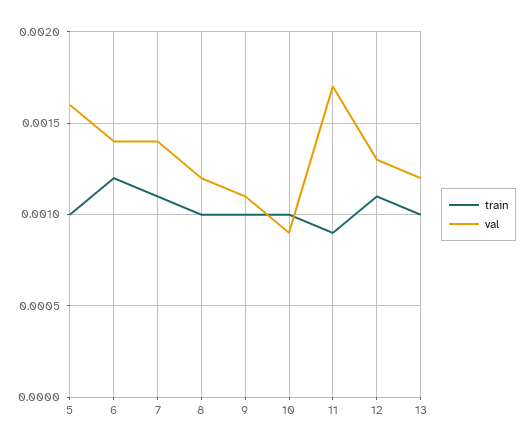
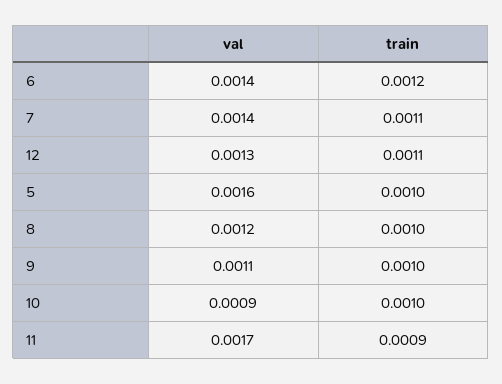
  {
    "train": {
      "5": 0.001,
      "6": 0.0012,
      "7": 0.0011,
      "8": 0.001,
      "9": 0.001,
      "10": 0.001,
      "11": 0.0009,
-     "12": 0.0011,
+     "12": 0.0011
-     "13": 0.001
    },
    "val": {
      "5": 0.0016,
      "6": 0.0014,
      "7": 0.0014,
      "8": 0.0012,
      "9": 0.0011,
      "10": 0.0009,
      "11": 0.0017,
-     "12": 0.0013,
+     "12": 0.0013
-     "13": 0.0012
    }
  }

